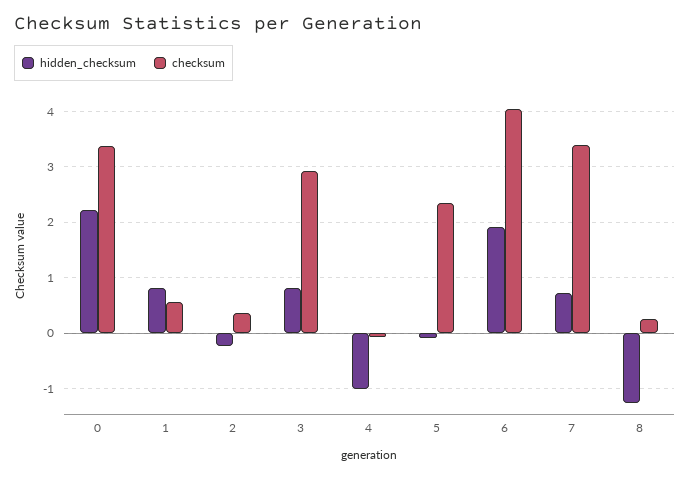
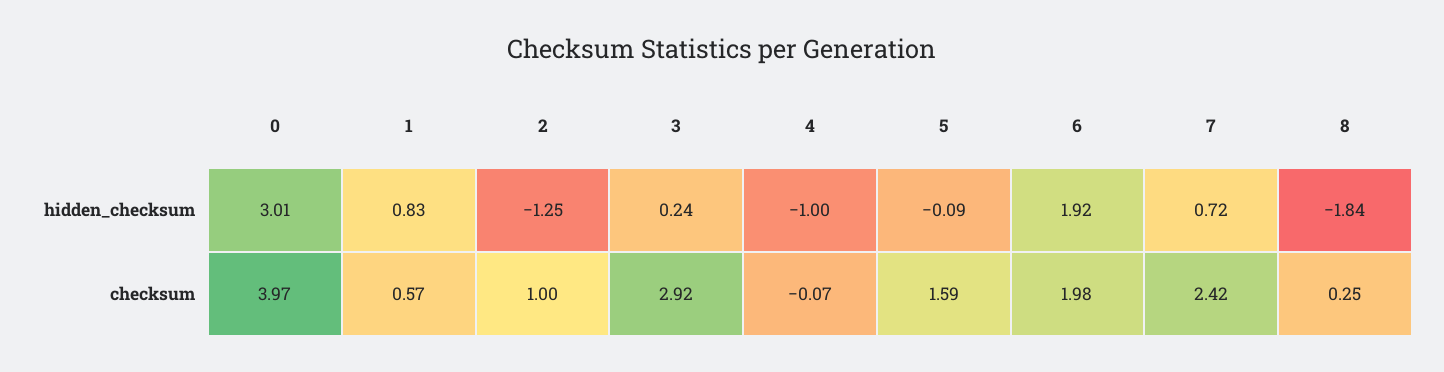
  {
    "hidden_checksum": {
-     "0": 2.2,
+     "0": 3.01,
      "1": 0.83,
-     "2": -0.2,
+     "2": -1.25,
-     "3": 0.8,
+     "3": 0.24,
      "4": -1,
      "5": -0.09,
      "6": 1.92,
      "7": 0.72,
-     "8": -1.2
+     "8": -1.84
    },
    "checksum": {
-     "0": 3.4,
+     "0": 3.97,
      "1": 0.57,
-     "2": 0.4,
+     "2": 1,
      "3": 2.92,
      "4": -0.07,
-     "5": 2.4,
+     "5": 1.59,
-     "6": 4,
+     "6": 1.98,
-     "7": 3.4,
+     "7": 2.42,
      "8": 0.25
    }
  }

